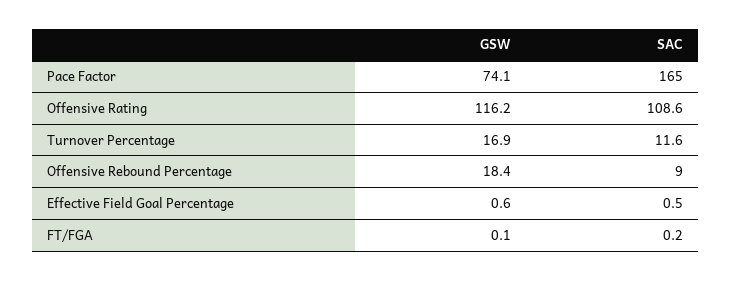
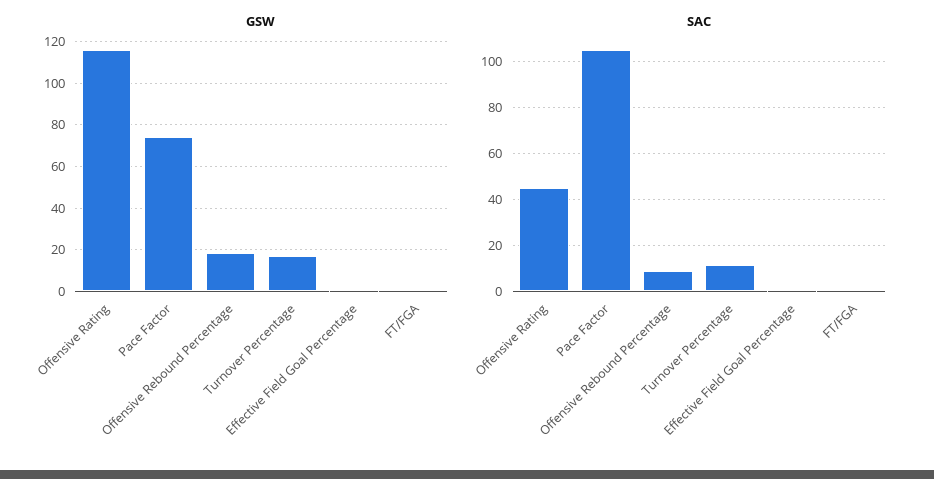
  {
    "GSW": {
      "Pace Factor": 74.1,
      "Offensive Rating": 116.2,
      "Turnover Percentage": 16.9,
      "Offensive Rebound Percentage": 18.4,
      "Effective Field Goal Percentage": 0.6,
      "FT/FGA": 0.1
    },
    "SAC": {
-     "Pace Factor": 165,
+     "Pace Factor": 105,
-     "Offensive Rating": 108.6,
+     "Offensive Rating": 45,
      "Turnover Percentage": 11.6,
      "Offensive Rebound Percentage": 9,
      "Effective Field Goal Percentage": 0.5,
      "FT/FGA": 0.2
    }
  }

